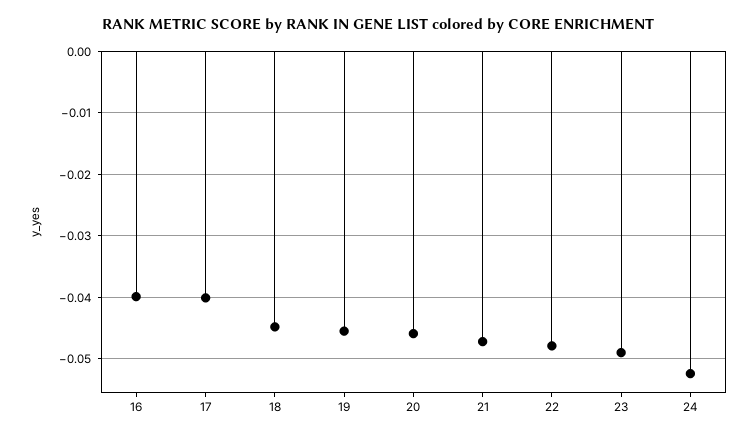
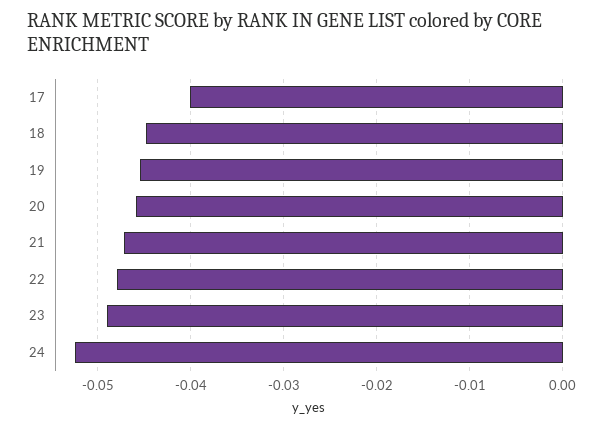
  {
-   "16": -0.04,
    "17": -0.04,
    "18": -0.045,
    "19": -0.046,
    "20": -0.046,
    "21": -0.047,
    "22": -0.048,
    "23": -0.049,
    "24": -0.052
  }

